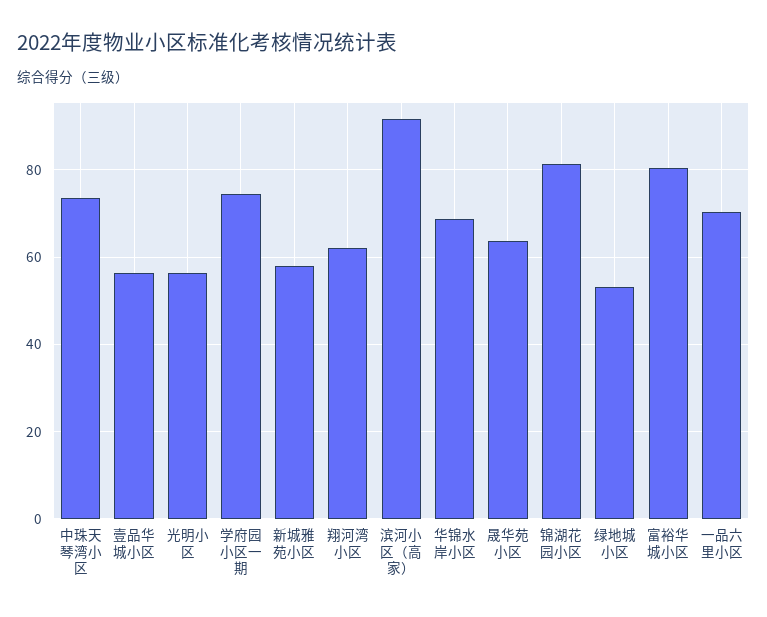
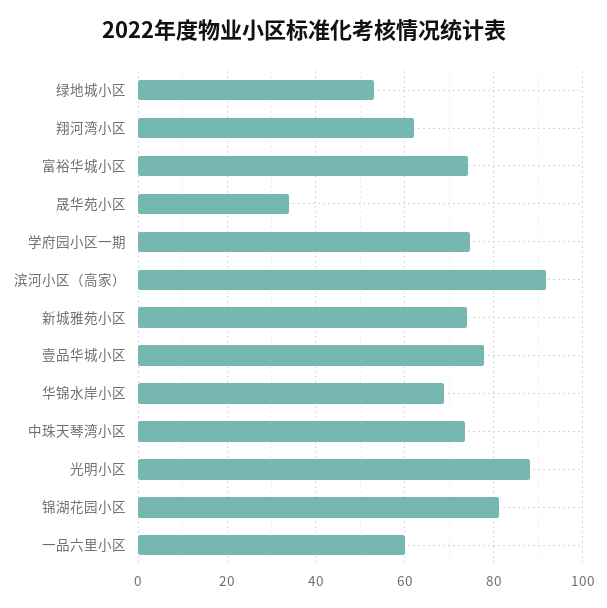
  {
    "中珠天琴湾小区": 74,
-   "壹品华城小区": 56,
+   "壹品华城小区": 78,
-   "光明小区": 56,
+   "光明小区": 88,
    "学府园小区一期": 74,
-   "新城雅苑小区": 58,
+   "新城雅苑小区": 74,
    "翔河湾小区": 62,
    "滨河小区（高家）": 92,
    "华锦水岸小区": 68,
-   "晟华苑小区": 64,
+   "晟华苑小区": 34,
    "锦湖花园小区": 82,
    "绿地城小区": 54,
-   "富裕华城小区": 80,
+   "富裕华城小区": 74,
-   "一品六里小区": 70
+   "一品六里小区": 60
  }

